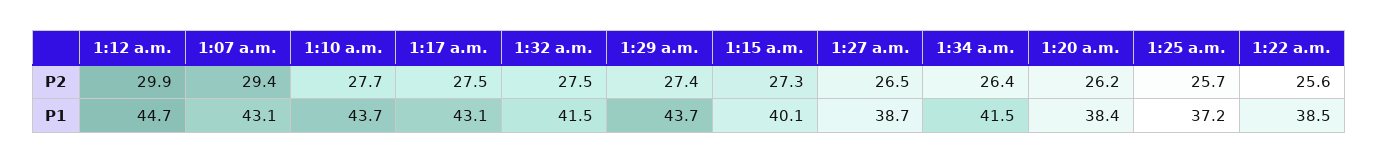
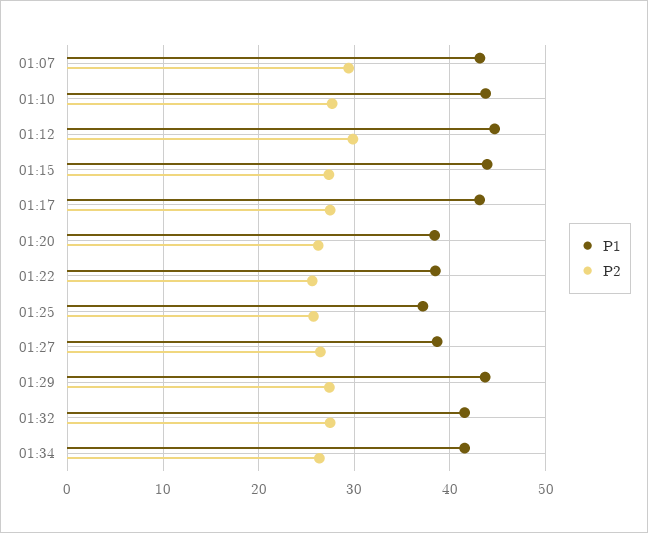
  {
    "P2": {
      "1:12 a.m.": 29.9,
      "1:07 a.m.": 29.4,
      "1:10 a.m.": 27.7,
      "1:17 a.m.": 27.5,
      "1:32 a.m.": 27.5,
      "1:29 a.m.": 27.4,
      "1:15 a.m.": 27.3,
      "1:27 a.m.": 26.5,
      "1:34 a.m.": 26.4,
      "1:20 a.m.": 26.2,
      "1:25 a.m.": 25.7,
      "1:22 a.m.": 25.6
    },
    "P1": {
      "1:12 a.m.": 44.7,
      "1:07 a.m.": 43.1,
      "1:10 a.m.": 43.7,
      "1:17 a.m.": 43.1,
      "1:32 a.m.": 41.5,
      "1:29 a.m.": 43.7,
-     "1:15 a.m.": 40.1,
+     "1:15 a.m.": 44,
      "1:27 a.m.": 38.7,
      "1:34 a.m.": 41.5,
      "1:20 a.m.": 38.4,
      "1:25 a.m.": 37.2,
      "1:22 a.m.": 38.5
    }
  }

